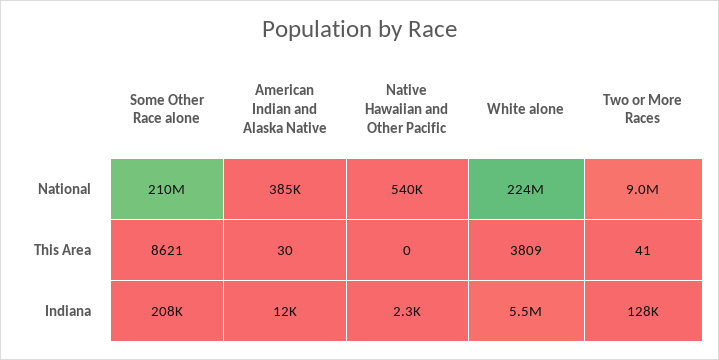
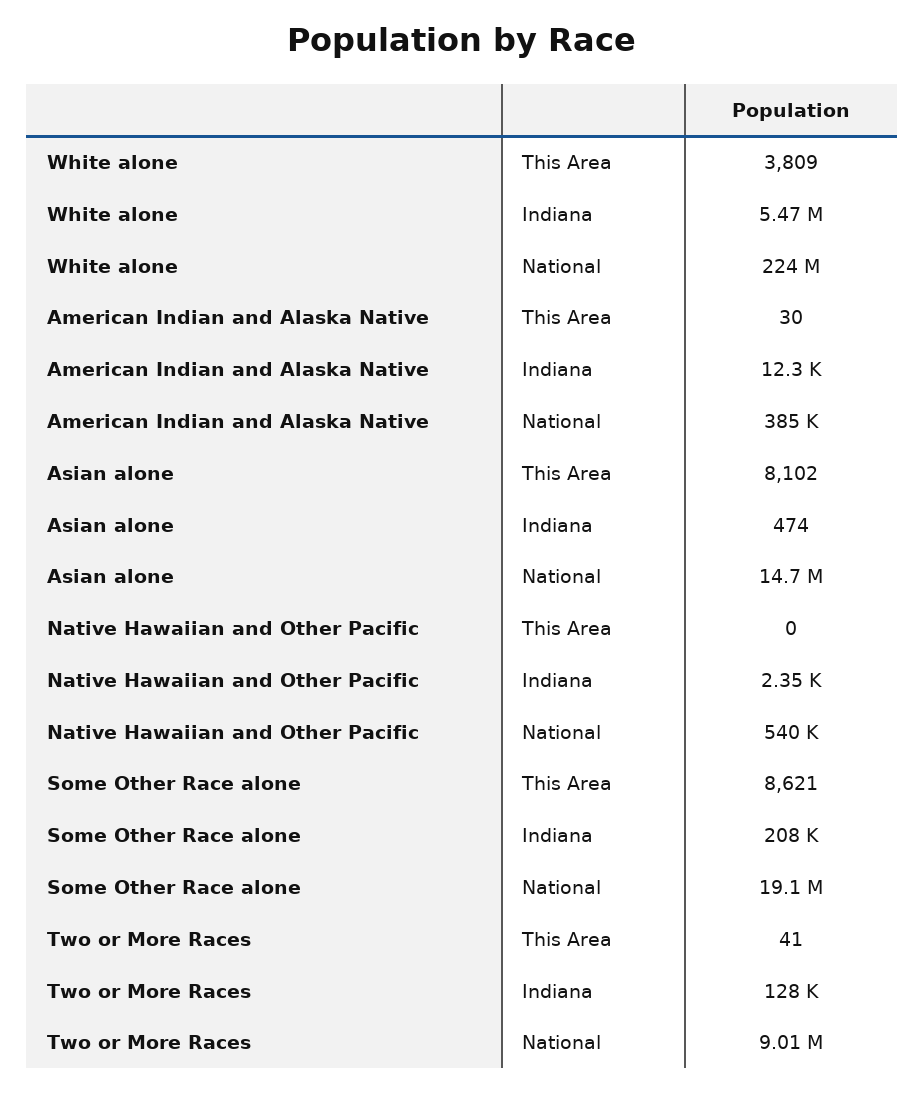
  {
    "Some Other Race alone": {
-     "National": 210000000,
+     "National": 19100000,
      "This Area": 8621,
      "Indiana": 208000
    },
    "American Indian and Alaska Native": {
      "National": 385000,
      "This Area": 30,
      "Indiana": 12300
    },
    "Native Hawaiian and Other Pacific": {
      "National": 540000,
      "This Area": 0,
      "Indiana": 2350
    },
    "White alone": {
      "National": 224000000,
      "This Area": 3809,
      "Indiana": 5470000
    },
    "Two or More Races": {
      "National": 9010000,
      "This Area": 41,
      "Indiana": 128000
-   }
+   },
+   "Asian alone": {
+     "This Area": 8102,
+     "Indiana": 474,
+     "National": 14700000
+   }
  }

